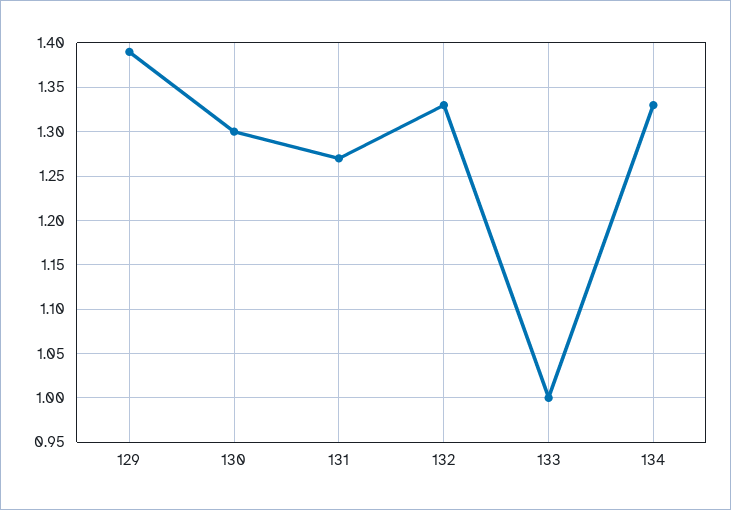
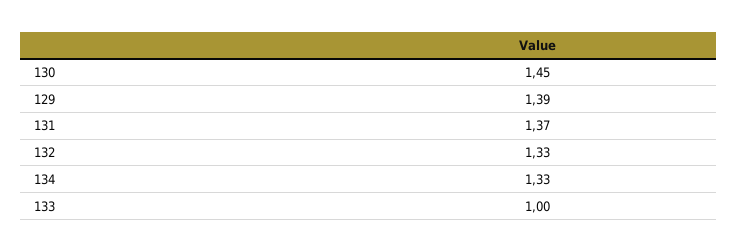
  {
    "129": 1.39,
-   "130": 1.3,
+   "130": 1.45,
-   "131": 1.27,
+   "131": 1.37,
    "132": 1.33,
    "133": 1,
    "134": 1.33
  }

